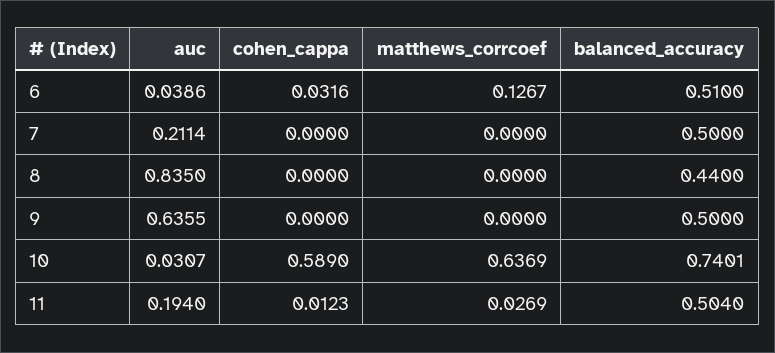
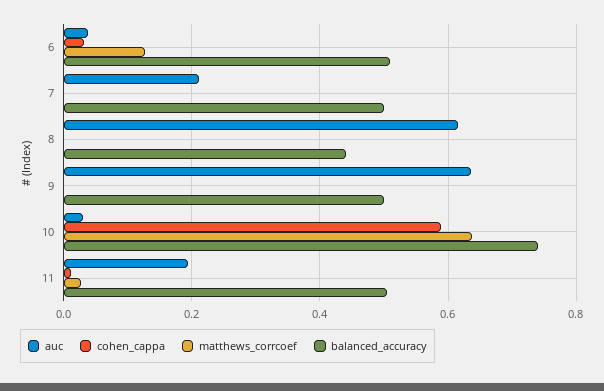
  {
    "auc": {
      "6": 0.0386,
      "7": 0.2114,
-     "8": 0.835,
+     "8": 0.62,
      "9": 0.6355,
      "10": 0.0307,
      "11": 0.194
    },
    "cohen_cappa": {
      "6": 0.0316,
      "7": 0,
      "8": 0,
      "9": 0,
      "10": 0.589,
      "11": 0.0123
    },
    "matthews_corrcoef": {
      "6": 0.1267,
      "7": 0,
      "8": 0,
      "9": 0,
      "10": 0.6369,
      "11": 0.0269
    },
    "balanced_accuracy": {
      "6": 0.51,
      "7": 0.5,
      "8": 0.44,
      "9": 0.5,
      "10": 0.7401,
      "11": 0.504
    }
  }

